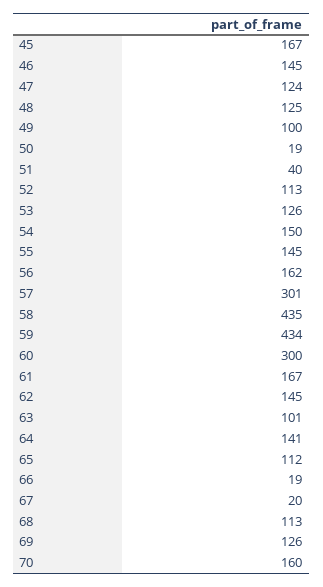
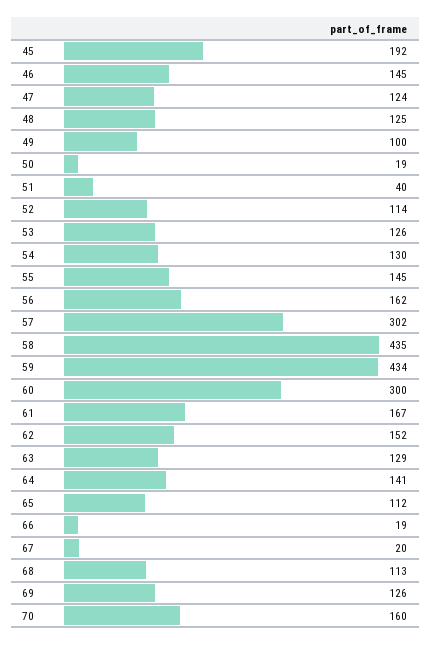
  {
-   "45": 167,
+   "45": 192,
    "46": 145,
    "47": 124,
    "48": 125,
    "49": 100,
    "50": 19,
    "51": 40,
-   "52": 113,
+   "52": 114,
    "53": 126,
-   "54": 150,
+   "54": 130,
    "55": 145,
    "56": 162,
-   "57": 301,
+   "57": 302,
    "58": 435,
    "59": 434,
    "60": 300,
    "61": 167,
-   "62": 145,
+   "62": 152,
-   "63": 101,
+   "63": 129,
    "64": 141,
    "65": 112,
    "66": 19,
    "67": 20,
    "68": 113,
    "69": 126,
    "70": 160
  }

